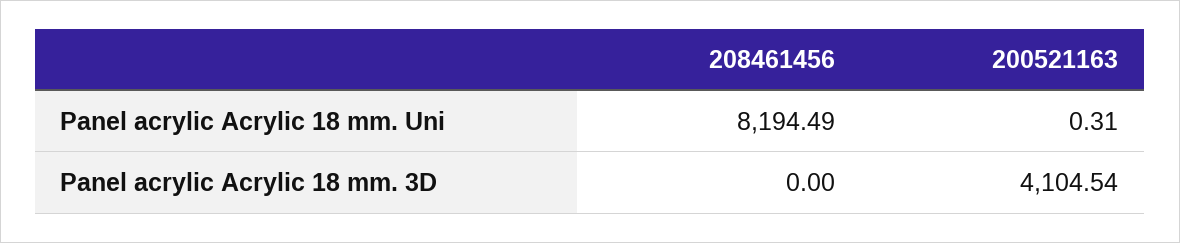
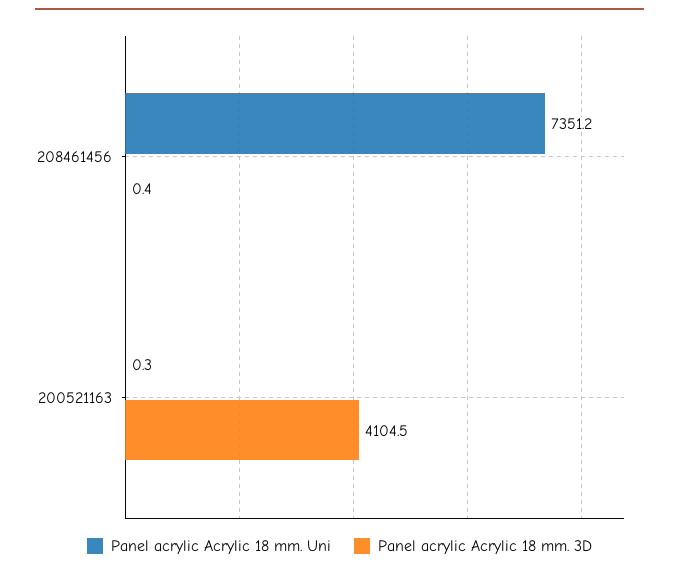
  {
    "Panel acrylic Acrylic 18 mm. Uni": {
-     "208461456": 8194.49,
+     "208461456": 7351.2,
      "200521163": 0.31
    },
    "Panel acrylic Acrylic 18 mm. 3D": {
-     "208461456": 0,
+     "208461456": 0.4,
      "200521163": 4104.54
    }
  }

